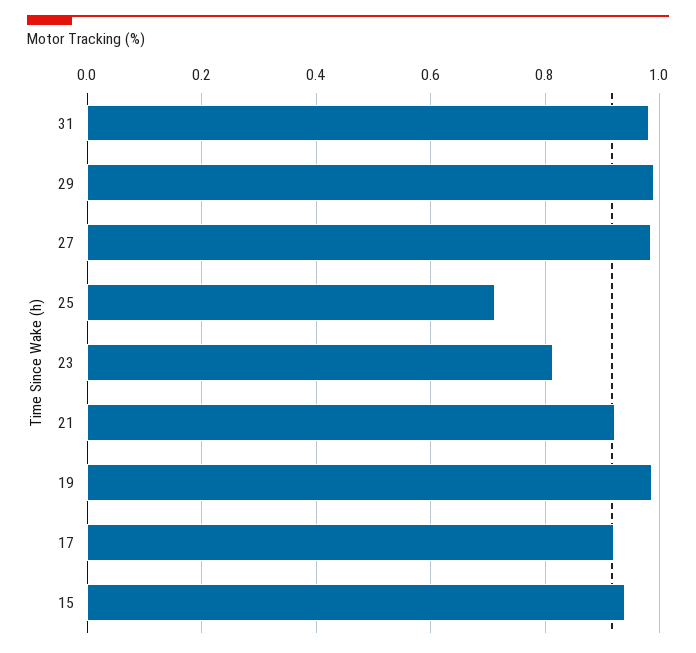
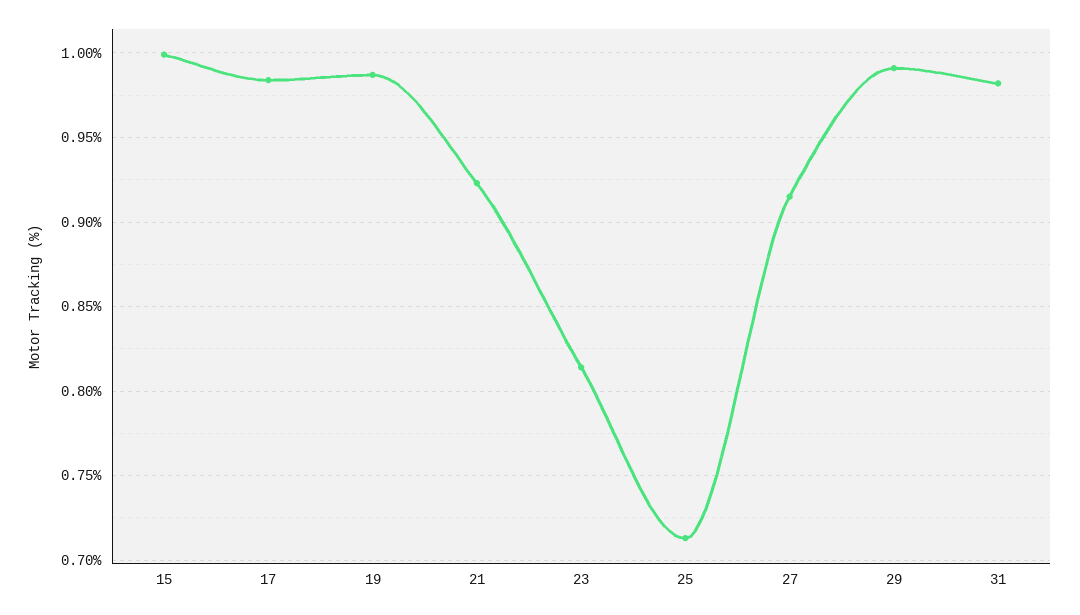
  {
    "31": 0.98,
    "29": 0.99,
-   "27": 0.98,
+   "27": 0.915,
    "25": 0.715,
    "23": 0.815,
    "21": 0.925,
    "19": 0.985,
-   "17": 0.92,
+   "17": 0.985,
-   "15": 0.94
+   "15": 1
  }

